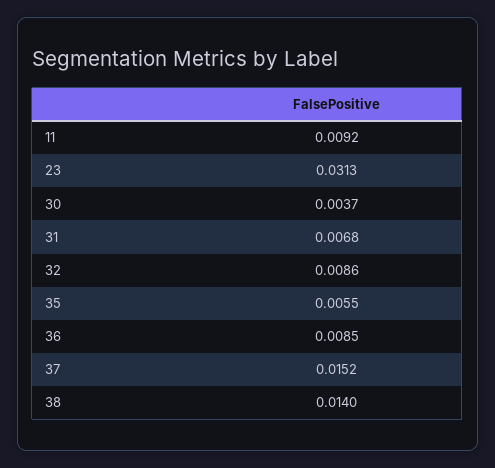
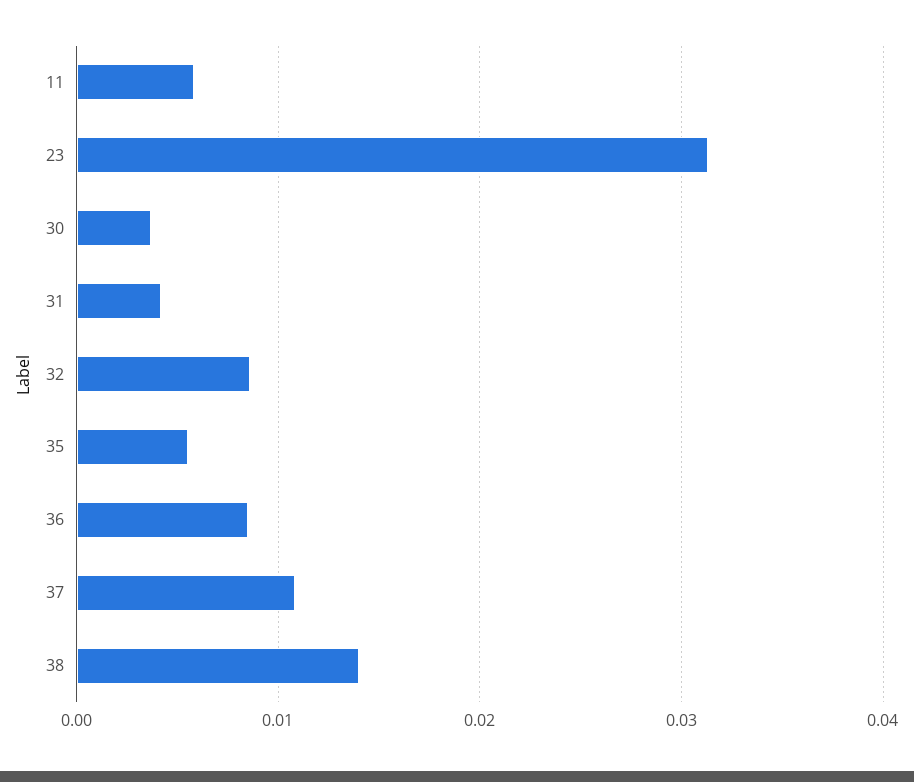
  {
-   "11": 0.0092,
+   "11": 0.006,
    "23": 0.0313,
    "30": 0.0037,
-   "31": 0.0068,
+   "31": 0.004,
    "32": 0.0086,
    "35": 0.0055,
    "36": 0.0085,
-   "37": 0.0152,
+   "37": 0.011,
    "38": 0.014
  }

